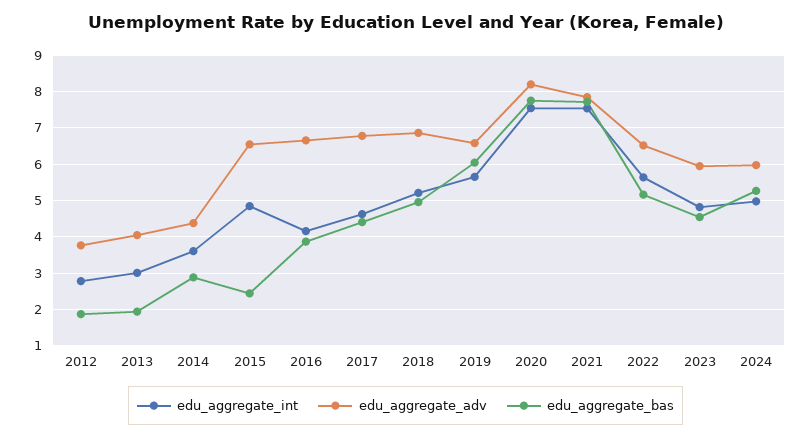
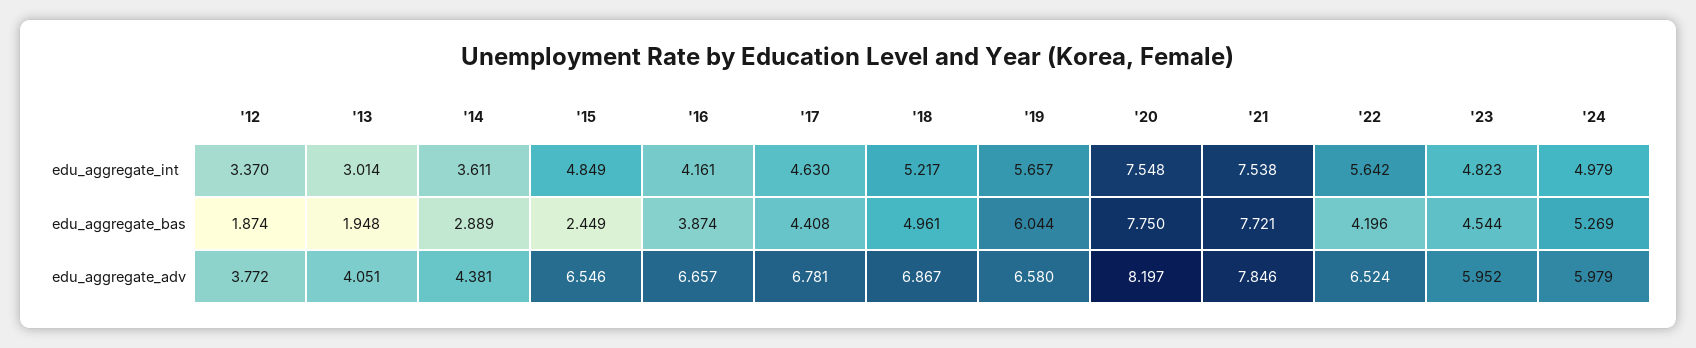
  {
    "edu_aggregate_int": {
-     "2012": 2.8,
+     "2012": 3.37,
      "2013": 3.014,
      "2014": 3.611,
      "2015": 4.849,
      "2016": 4.161,
      "2017": 4.63,
      "2018": 5.217,
      "2019": 5.657,
      "2020": 7.548,
      "2021": 7.538,
      "2022": 5.642,
      "2023": 4.823,
      "2024": 4.979
    },
    "edu_aggregate_adv": {
      "2012": 3.772,
      "2013": 4.051,
      "2014": 4.381,
      "2015": 6.546,
      "2016": 6.657,
      "2017": 6.781,
      "2018": 6.867,
      "2019": 6.58,
      "2020": 8.197,
      "2021": 7.846,
      "2022": 6.524,
      "2023": 5.952,
      "2024": 5.979
    },
    "edu_aggregate_bas": {
      "2012": 1.874,
      "2013": 1.948,
      "2014": 2.889,
      "2015": 2.449,
      "2016": 3.874,
      "2017": 4.408,
      "2018": 4.961,
      "2019": 6.044,
      "2020": 7.75,
      "2021": 7.721,
-     "2022": 5.2,
+     "2022": 4.196,
      "2023": 4.544,
      "2024": 5.269
    }
  }

